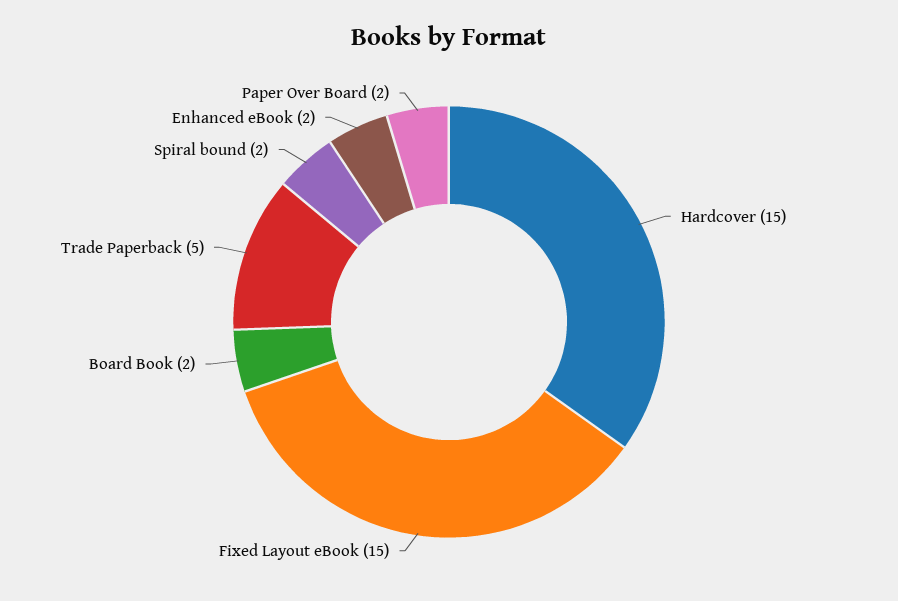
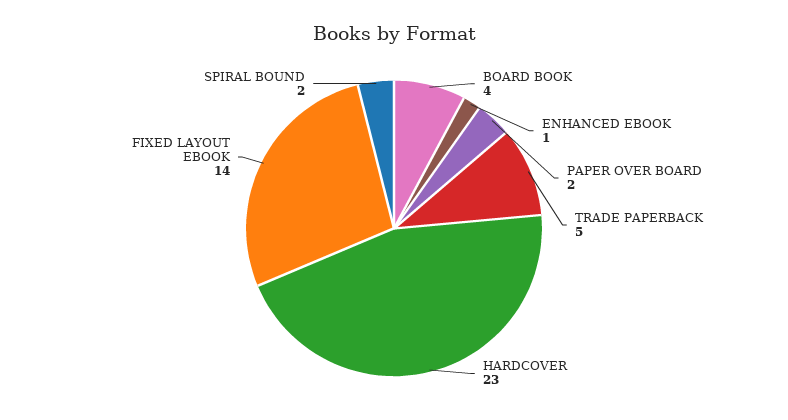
  {
-   "Hardcover": 15,
+   "Hardcover": 23,
-   "Fixed Layout eBook": 15,
+   "Fixed Layout eBook": 14,
-   "Board Book": 2,
+   "Board Book": 4,
    "Trade Paperback": 5,
    "Spiral bound": 2,
-   "Enhanced eBook": 2,
+   "Enhanced eBook": 1,
    "Paper Over Board": 2
  }

